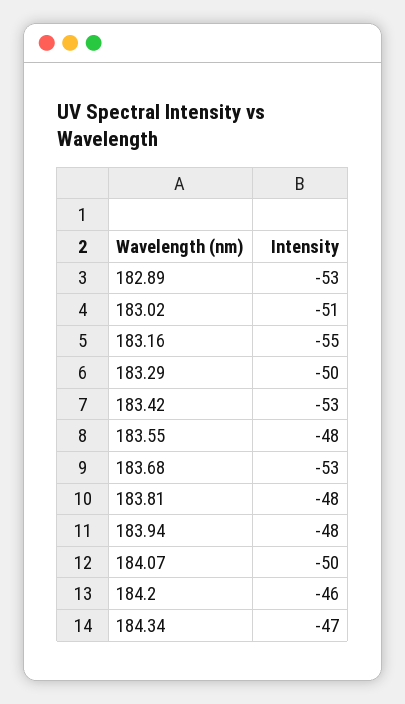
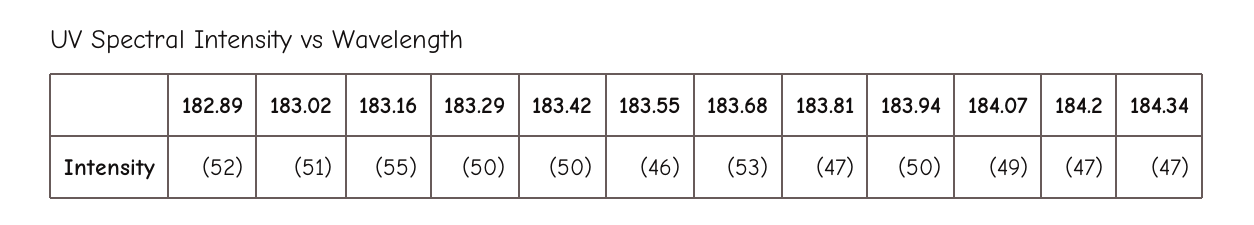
  {
-   "182.89": -53,
+   "182.89": -52,
    "183.02": -51,
    "183.16": -55,
    "183.29": -50,
-   "183.42": -53,
+   "183.42": -50,
-   "183.55": -48,
+   "183.55": -46,
    "183.68": -53,
-   "183.81": -48,
+   "183.81": -47,
-   "183.94": -48,
+   "183.94": -50,
-   "184.07": -50,
+   "184.07": -49,
-   "184.2": -46,
+   "184.2": -47,
    "184.34": -47
  }

